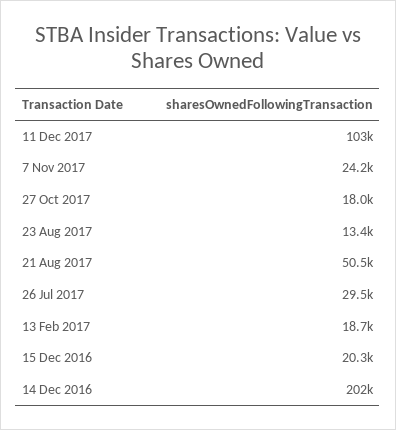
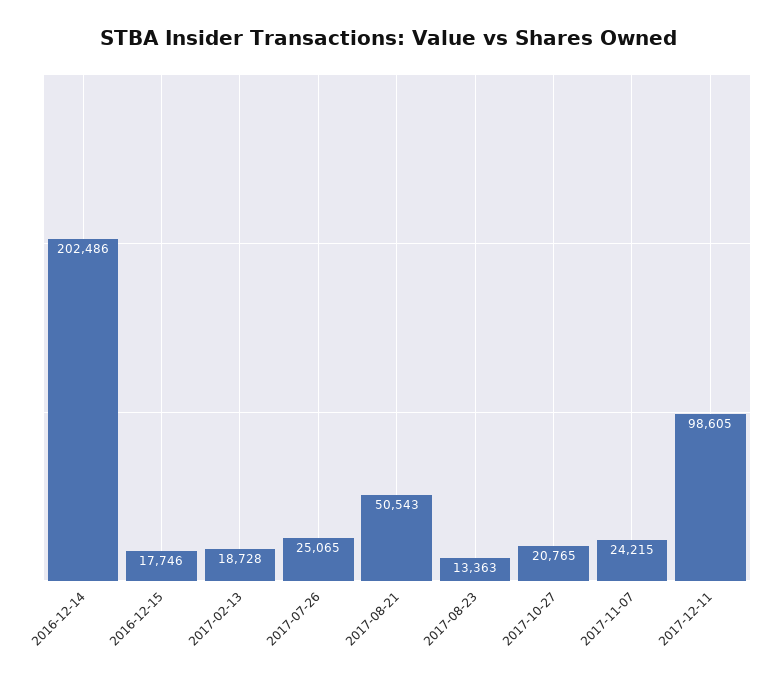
  {
-   "11 Dec 2017": 103000,
+   "11 Dec 2017": 98605,
    "7 Nov 2017": 24215,
-   "27 Oct 2017": 18000,
+   "27 Oct 2017": 20765,
    "23 Aug 2017": 13363,
    "21 Aug 2017": 50543,
-   "26 Jul 2017": 29500,
+   "26 Jul 2017": 25065,
    "13 Feb 2017": 18728,
-   "15 Dec 2016": 20300,
+   "15 Dec 2016": 17746,
    "14 Dec 2016": 202486
  }

